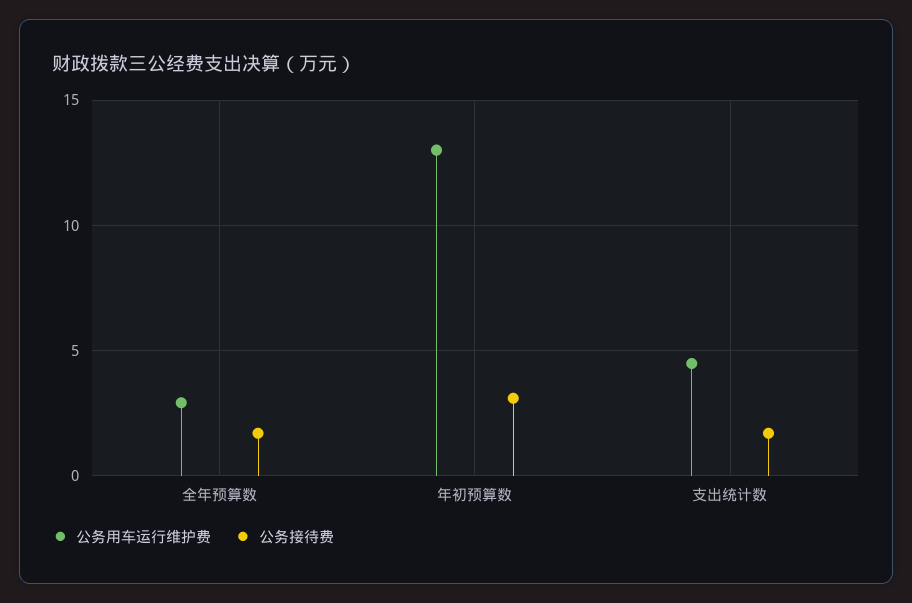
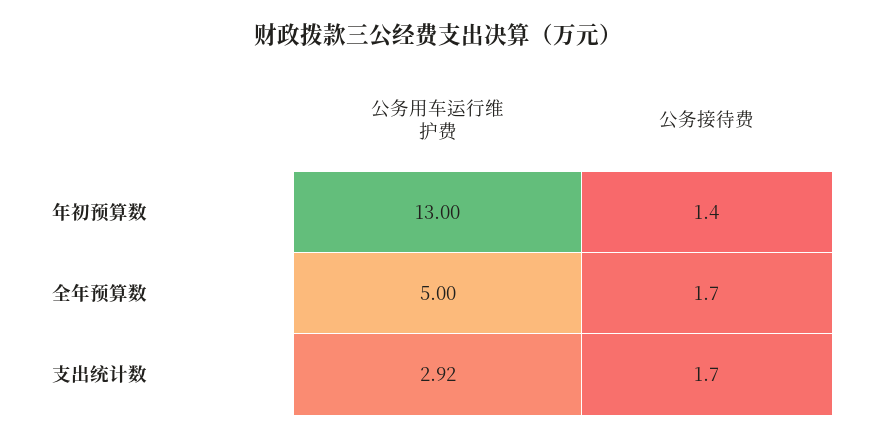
  {
    "公务用车运行维护费": {
-     "全年预算数": 3,
+     "全年预算数": 5,
      "年初预算数": 13,
-     "支出统计数": 4.5
+     "支出统计数": 2.92
    },
    "公务接待费": {
      "全年预算数": 1.7,
-     "年初预算数": 3,
+     "年初预算数": 1.4,
      "支出统计数": 1.7
    }
  }

